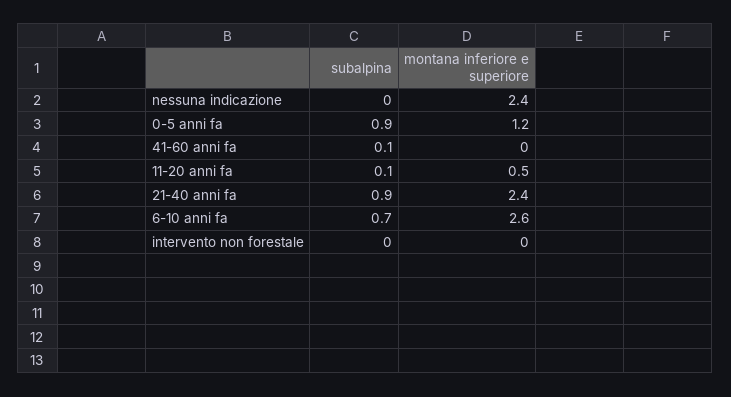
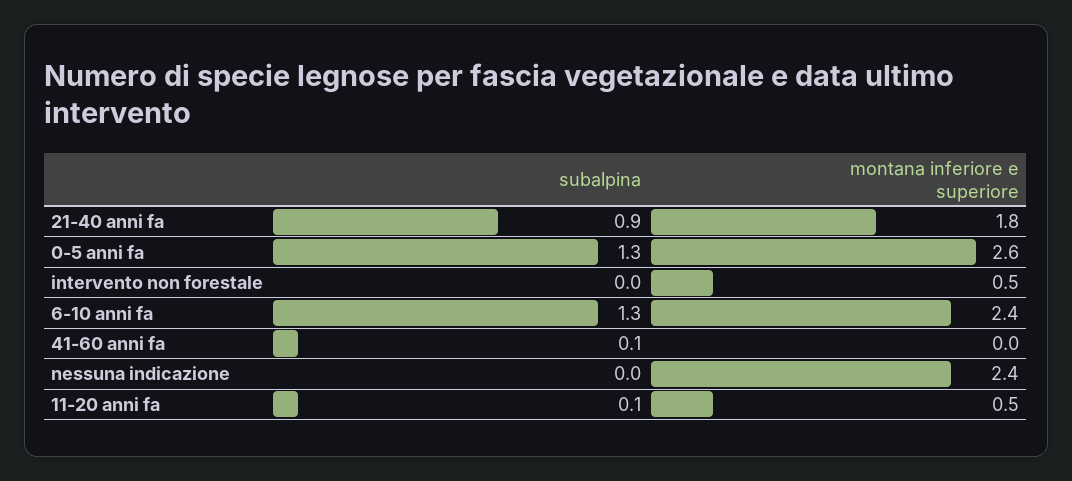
  {
    "subalpina": {
      "nessuna indicazione": 0,
-     "0-5 anni fa": 0.9,
+     "0-5 anni fa": 1.3,
      "41-60 anni fa": 0.1,
      "11-20 anni fa": 0.1,
      "21-40 anni fa": 0.9,
-     "6-10 anni fa": 0.7,
+     "6-10 anni fa": 1.3,
      "intervento non forestale": 0
    },
    "montana inferiore e superiore": {
      "nessuna indicazione": 2.4,
-     "0-5 anni fa": 1.2,
+     "0-5 anni fa": 2.6,
      "41-60 anni fa": 0,
      "11-20 anni fa": 0.5,
-     "21-40 anni fa": 2.4,
+     "21-40 anni fa": 1.8,
-     "6-10 anni fa": 2.6,
+     "6-10 anni fa": 2.4,
-     "intervento non forestale": 0
+     "intervento non forestale": 0.5
    }
  }

